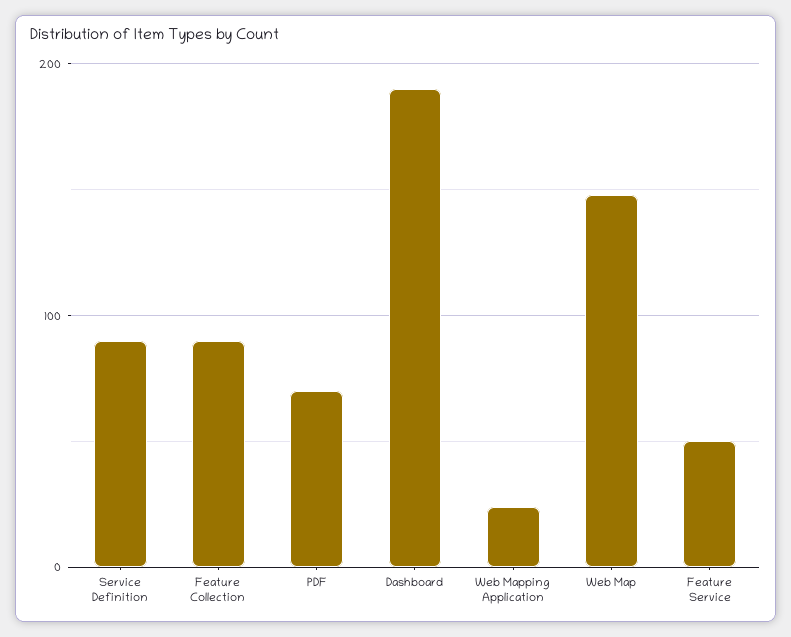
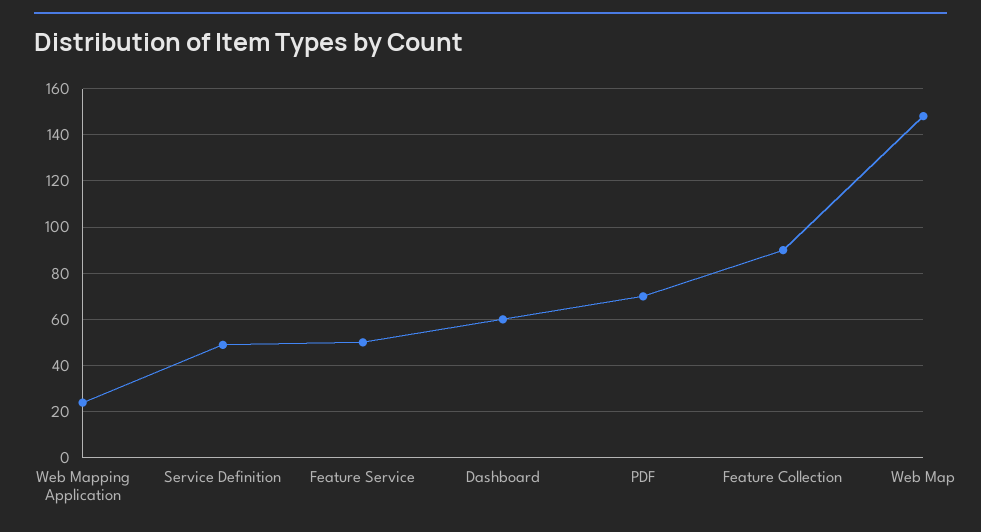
  {
-   "Service Definition": 90,
+   "Service Definition": 50,
    "Feature Collection": 90,
    "PDF": 70,
-   "Dashboard": 190,
+   "Dashboard": 60,
    "Web Mapping Application": 25,
    "Web Map": 150,
    "Feature Service": 50
  }

